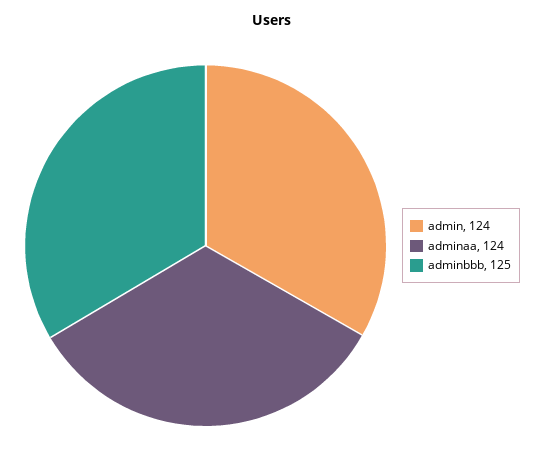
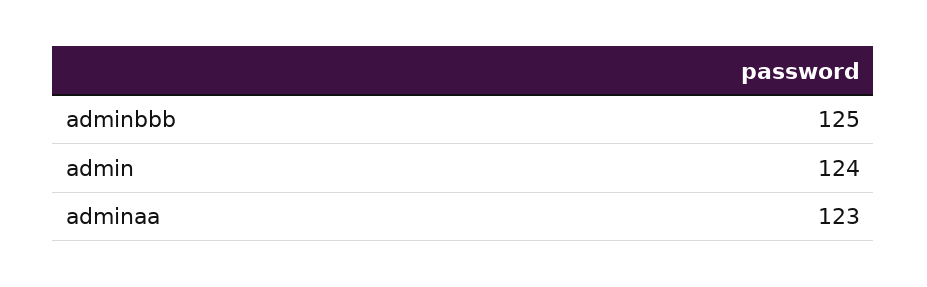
  {
    "admin": 124,
-   "adminaa": 124,
+   "adminaa": 123,
    "adminbbb": 125
  }

